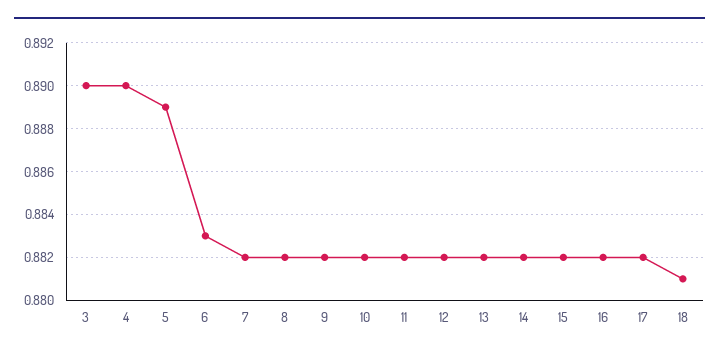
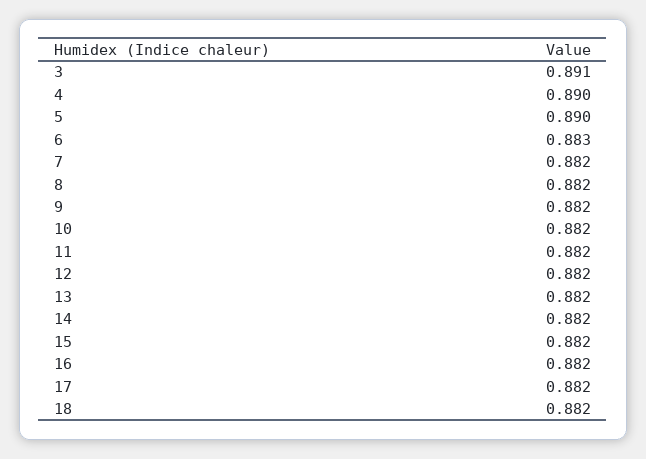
  {
-   "3": 0.89,
+   "3": 0.891,
    "4": 0.89,
-   "5": 0.889,
+   "5": 0.89,
    "6": 0.883,
    "7": 0.882,
    "8": 0.882,
    "9": 0.882,
    "10": 0.882,
    "11": 0.882,
    "12": 0.882,
    "13": 0.882,
    "14": 0.882,
    "15": 0.882,
    "16": 0.882,
    "17": 0.882,
-   "18": 0.881
+   "18": 0.882
  }

